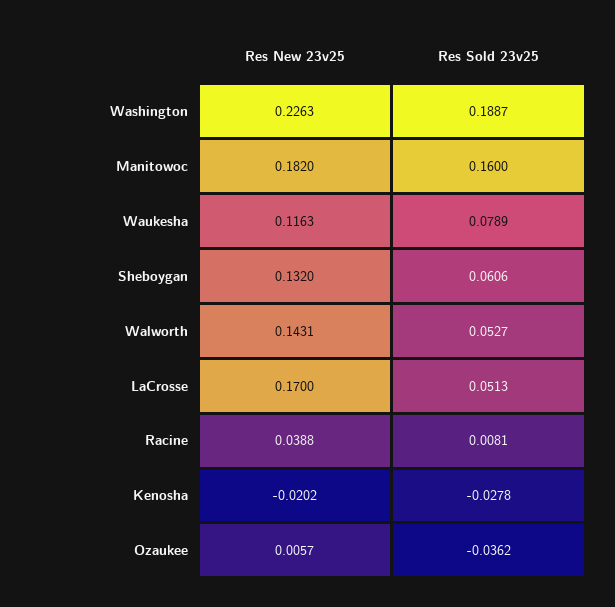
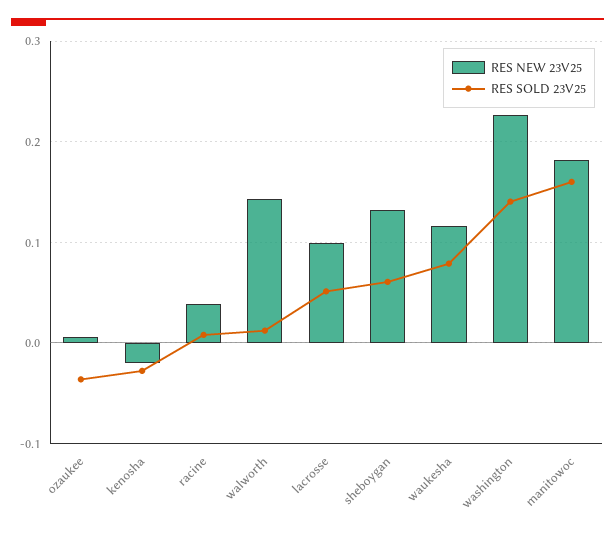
  {
    "Res New 23v25": {
      "Washington": 0.2263,
      "Manitowoc": 0.182,
      "Waukesha": 0.1163,
      "Sheboygan": 0.132,
      "Walworth": 0.1431,
-     "LaCrosse": 0.17,
+     "LaCrosse": 0.1,
      "Racine": 0.0388,
      "Kenosha": -0.0202,
      "Ozaukee": 0.0057
    },
    "Res Sold 23v25": {
-     "Washington": 0.1887,
+     "Washington": 0.14,
      "Manitowoc": 0.16,
      "Waukesha": 0.0789,
      "Sheboygan": 0.0606,
-     "Walworth": 0.0527,
+     "Walworth": 0.01,
      "LaCrosse": 0.0513,
      "Racine": 0.0081,
      "Kenosha": -0.0278,
      "Ozaukee": -0.0362
    }
  }

